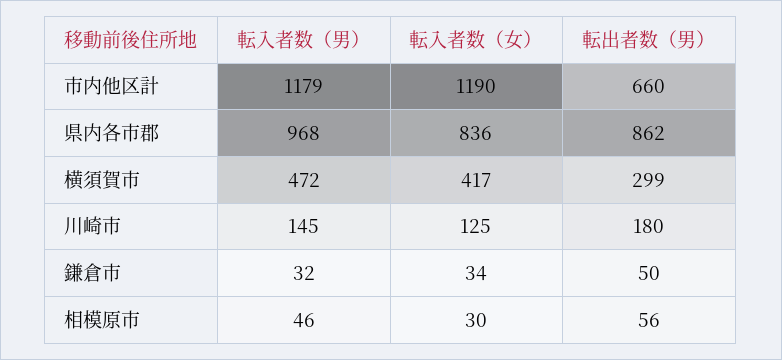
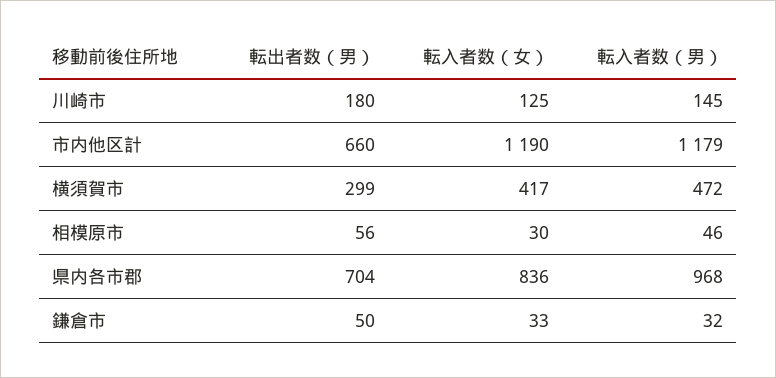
  {
    "転入者数（男）": {
      "市内他区計": 1179,
      "県内各市郡": 968,
      "横須賀市": 472,
      "川崎市": 145,
      "鎌倉市": 32,
      "相模原市": 46
    },
    "転入者数（女）": {
      "市内他区計": 1190,
      "県内各市郡": 836,
      "横須賀市": 417,
      "川崎市": 125,
-     "鎌倉市": 34,
+     "鎌倉市": 33,
      "相模原市": 30
    },
    "転出者数（男）": {
      "市内他区計": 660,
-     "県内各市郡": 862,
+     "県内各市郡": 704,
      "横須賀市": 299,
      "川崎市": 180,
      "鎌倉市": 50,
      "相模原市": 56
    }
  }

